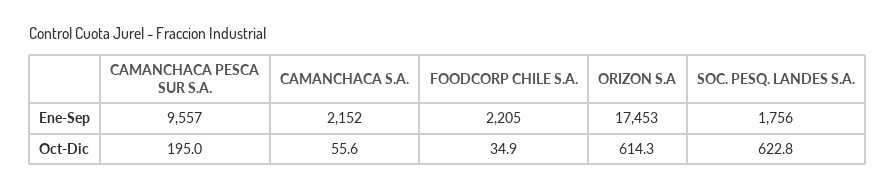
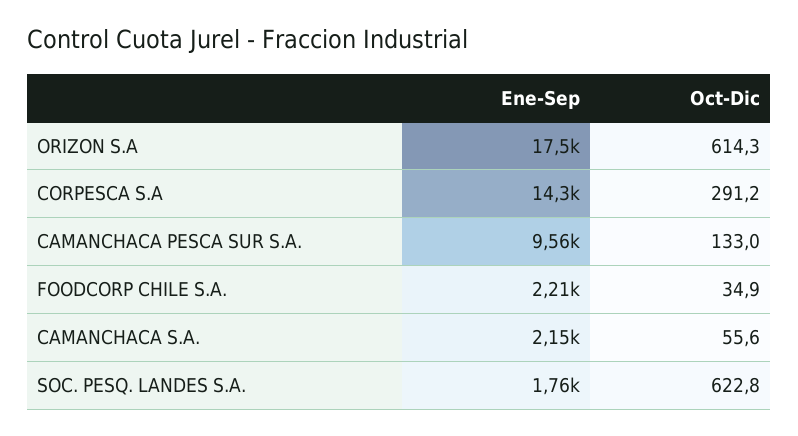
  {
    "CAMANCHACA PESCA SUR S.A.": {
      "Ene-Sep": 9557,
-     "Oct-Dic": 195
+     "Oct-Dic": 133
    },
    "CAMANCHACA S.A.": {
      "Ene-Sep": 2152,
      "Oct-Dic": 55.6
    },
    "FOODCORP CHILE S.A.": {
      "Ene-Sep": 2205,
      "Oct-Dic": 34.9
    },
    "ORIZON S.A": {
      "Ene-Sep": 17453,
      "Oct-Dic": 614.3
    },
    "SOC. PESQ. LANDES S.A.": {
      "Ene-Sep": 1756,
      "Oct-Dic": 622.8
-   }
+   },
+   "CORPESCA S.A": {
+     "Ene-Sep": 14300,
+     "Oct-Dic": 291.2
+   }
  }

